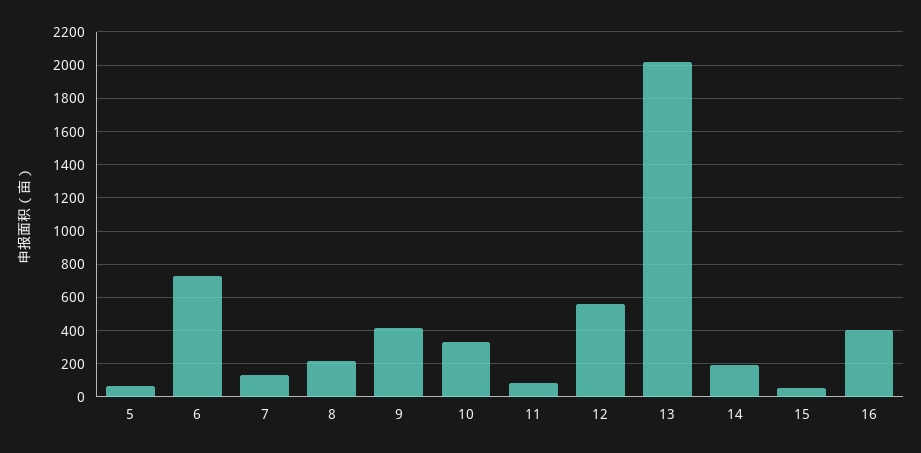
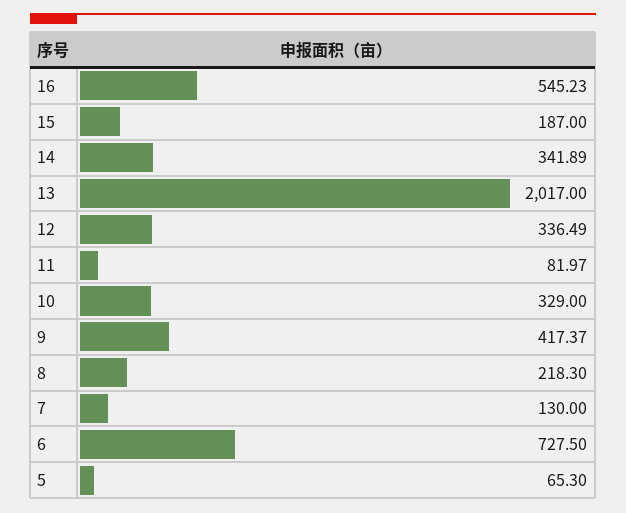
  {
    "5": 65.3,
    "6": 727.5,
    "7": 130,
    "8": 218.3,
    "9": 417.37,
    "10": 329,
    "11": 81.97,
-   "12": 550,
+   "12": 336.49,
    "13": 2017,
-   "14": 200,
+   "14": 341.89,
-   "15": 50,
+   "15": 187,
-   "16": 400
+   "16": 545.23
  }

